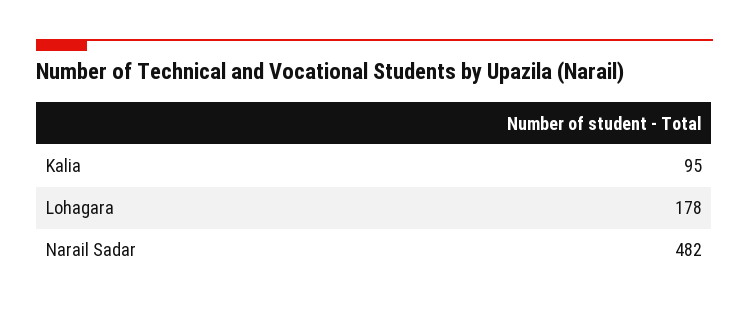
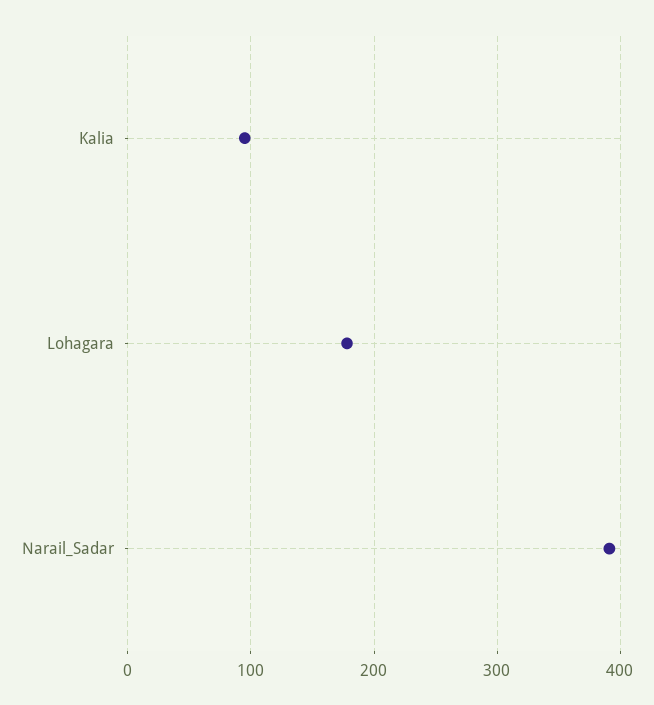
  {
    "Kalia": 95,
    "Lohagara": 178,
-   "Narail Sadar": 482
+   "Narail Sadar": 390
  }

